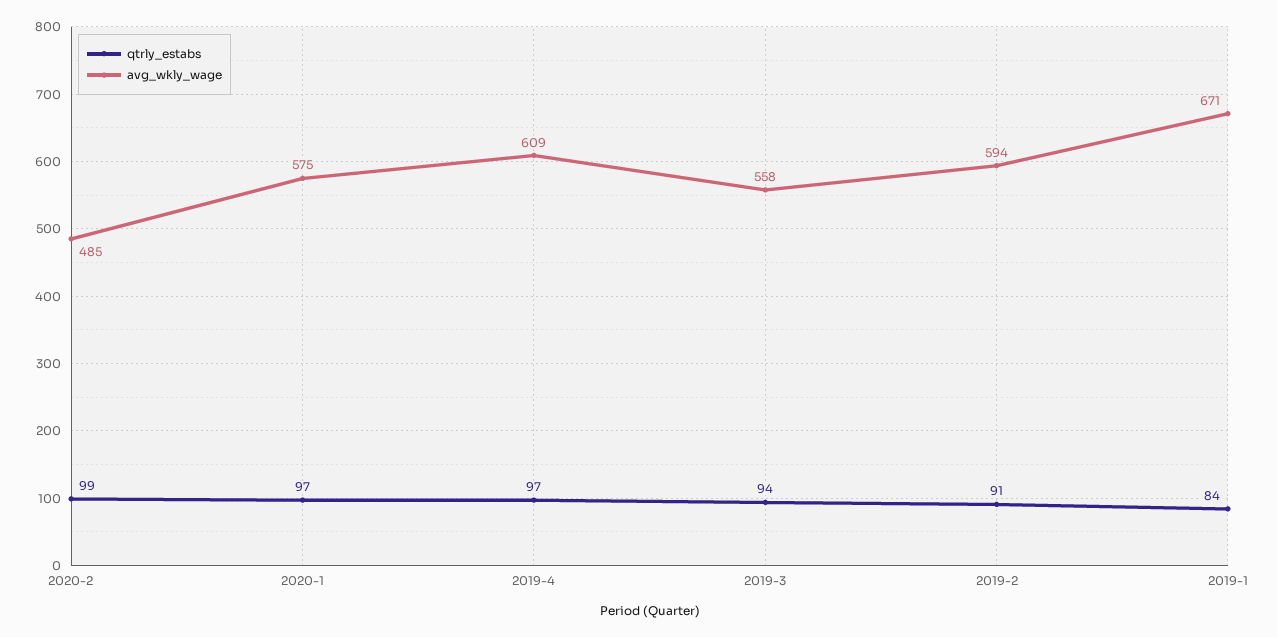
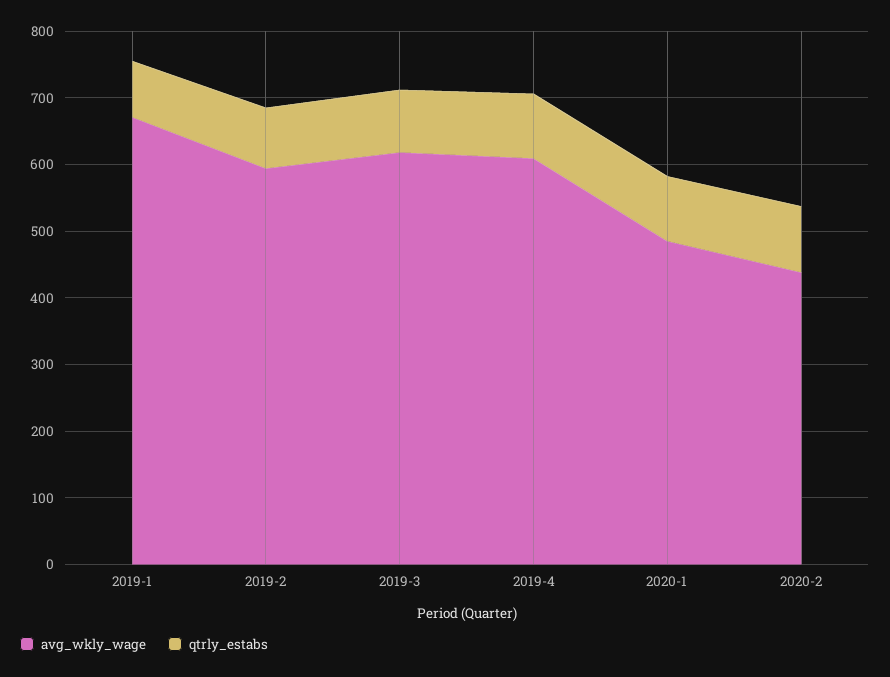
  {
    "qtrly_estabs": {
      "2020-2": 99,
      "2020-1": 97,
      "2019-4": 97,
      "2019-3": 94,
      "2019-2": 91,
      "2019-1": 84
    },
    "avg_wkly_wage": {
-     "2020-2": 485,
+     "2020-2": 440,
-     "2020-1": 575,
+     "2020-1": 480,
      "2019-4": 609,
-     "2019-3": 558,
+     "2019-3": 620,
      "2019-2": 594,
      "2019-1": 671
    }
  }

